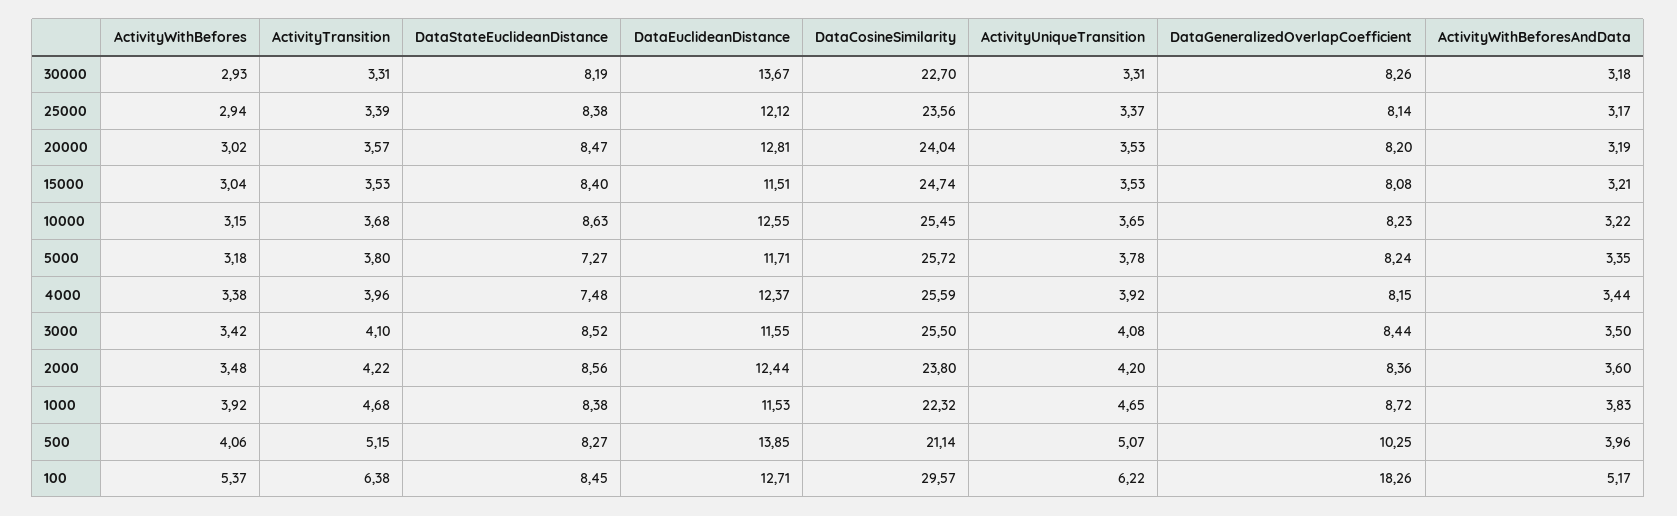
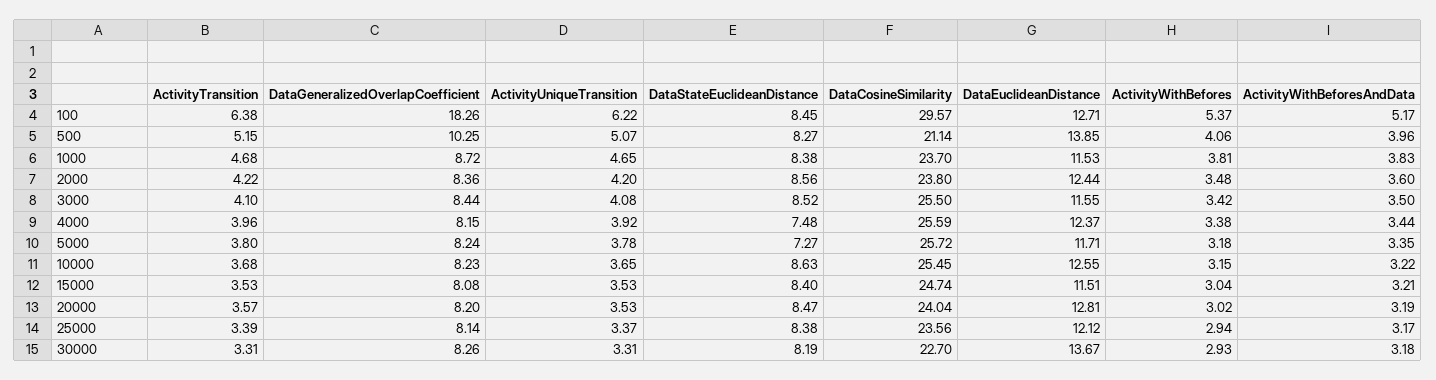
  {
    "ActivityWithBefores": {
      "30000": 2.93,
      "25000": 2.94,
      "20000": 3.02,
      "15000": 3.04,
      "10000": 3.15,
      "5000": 3.18,
      "4000": 3.38,
      "3000": 3.42,
      "2000": 3.48,
-     "1000": 3.92,
+     "1000": 3.81,
      "500": 4.06,
      "100": 5.37
    },
    "ActivityTransition": {
      "30000": 3.31,
      "25000": 3.39,
      "20000": 3.57,
      "15000": 3.53,
      "10000": 3.68,
      "5000": 3.8,
      "4000": 3.96,
      "3000": 4.1,
      "2000": 4.22,
      "1000": 4.68,
      "500": 5.15,
      "100": 6.38
    },
    "DataStateEuclideanDistance": {
      "30000": 8.19,
      "25000": 8.38,
      "20000": 8.47,
      "15000": 8.4,
      "10000": 8.63,
      "5000": 7.27,
      "4000": 7.48,
      "3000": 8.52,
      "2000": 8.56,
      "1000": 8.38,
      "500": 8.27,
      "100": 8.45
    },
    "DataEuclideanDistance": {
      "30000": 13.67,
      "25000": 12.12,
      "20000": 12.81,
      "15000": 11.51,
      "10000": 12.55,
      "5000": 11.71,
      "4000": 12.37,
      "3000": 11.55,
      "2000": 12.44,
      "1000": 11.53,
      "500": 13.85,
      "100": 12.71
    },
    "DataCosineSimilarity": {
      "30000": 22.7,
      "25000": 23.56,
      "20000": 24.04,
      "15000": 24.74,
      "10000": 25.45,
      "5000": 25.72,
      "4000": 25.59,
      "3000": 25.5,
      "2000": 23.8,
-     "1000": 22.32,
+     "1000": 23.7,
      "500": 21.14,
      "100": 29.57
    },
    "ActivityUniqueTransition": {
      "30000": 3.31,
      "25000": 3.37,
      "20000": 3.53,
      "15000": 3.53,
      "10000": 3.65,
      "5000": 3.78,
      "4000": 3.92,
      "3000": 4.08,
      "2000": 4.2,
      "1000": 4.65,
      "500": 5.07,
      "100": 6.22
    },
    "DataGeneralizedOverlapCoefficient": {
      "30000": 8.26,
      "25000": 8.14,
      "20000": 8.2,
      "15000": 8.08,
      "10000": 8.23,
      "5000": 8.24,
      "4000": 8.15,
      "3000": 8.44,
      "2000": 8.36,
      "1000": 8.72,
      "500": 10.25,
      "100": 18.26
    },
    "ActivityWithBeforesAndData": {
      "30000": 3.18,
      "25000": 3.17,
      "20000": 3.19,
      "15000": 3.21,
      "10000": 3.22,
      "5000": 3.35,
      "4000": 3.44,
      "3000": 3.5,
      "2000": 3.6,
      "1000": 3.83,
      "500": 3.96,
      "100": 5.17
    }
  }

